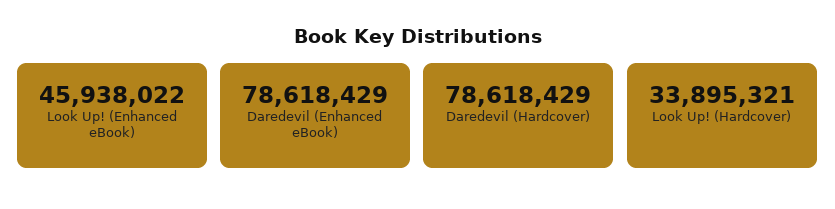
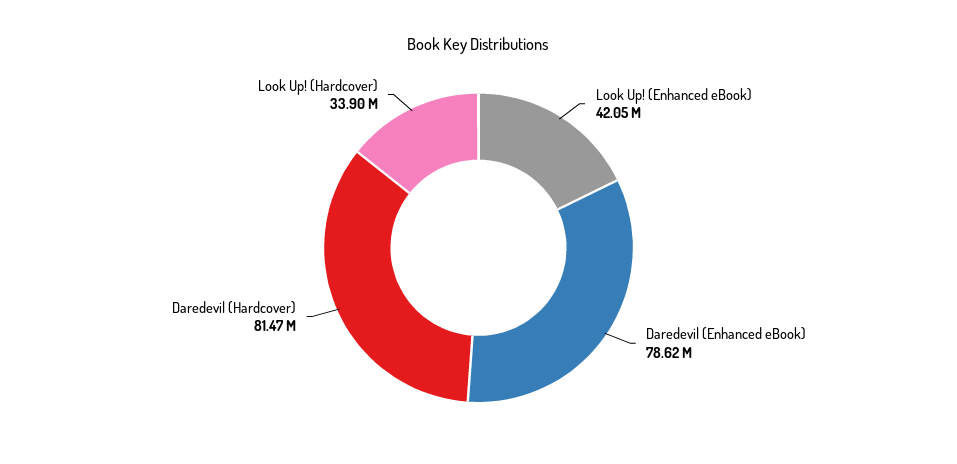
  {
-   "Look Up! (Enhanced eBook)": 45938022,
+   "Look Up! (Enhanced eBook)": 42050000,
    "Daredevil (Enhanced eBook)": 78618429,
-   "Daredevil (Hardcover)": 78618429,
+   "Daredevil (Hardcover)": 81470000,
    "Look Up! (Hardcover)": 33895321
  }

